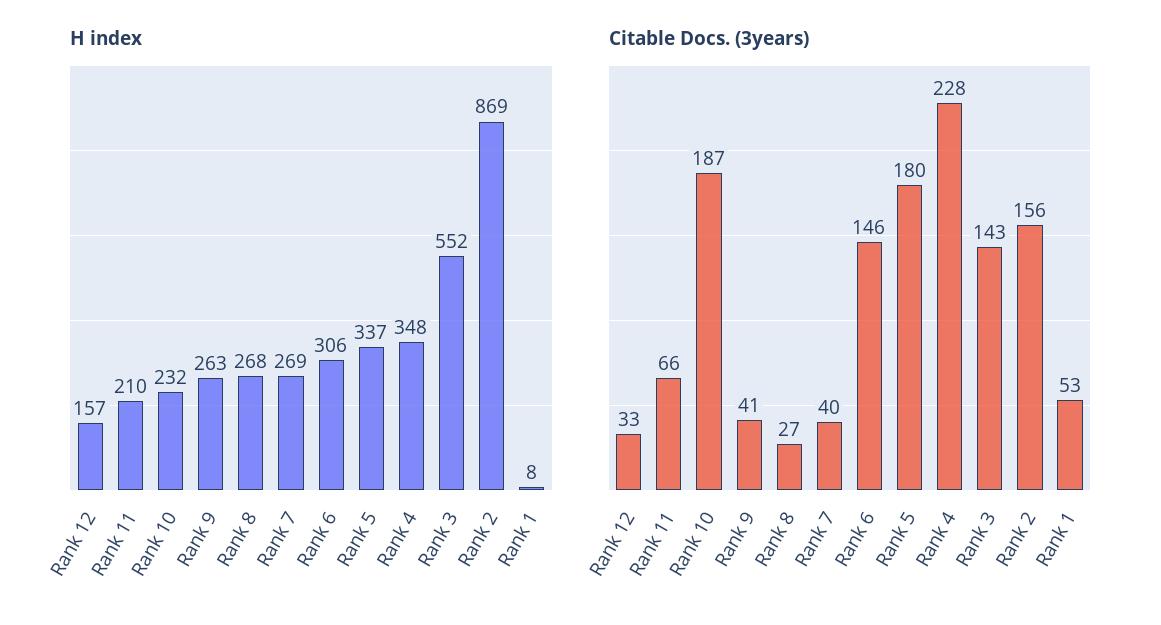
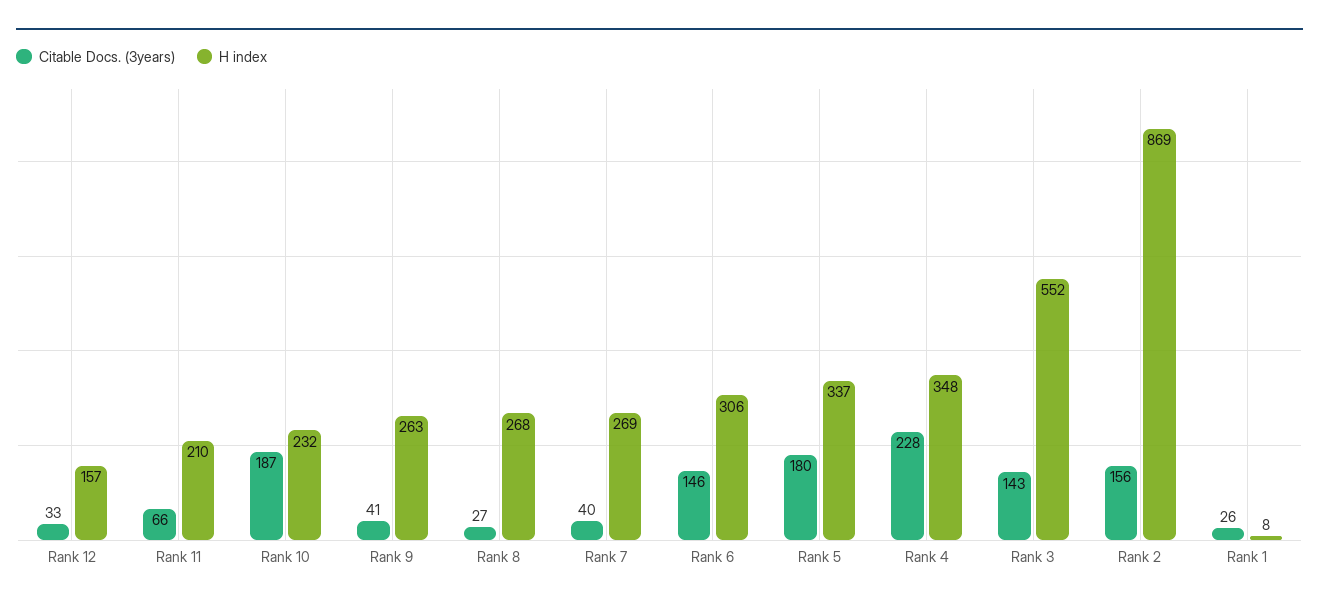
  {
    "H index": {
      "Rank 12": 157,
      "Rank 11": 210,
      "Rank 10": 232,
      "Rank 9": 263,
      "Rank 8": 268,
      "Rank 7": 269,
      "Rank 6": 306,
      "Rank 5": 337,
      "Rank 4": 348,
      "Rank 3": 552,
      "Rank 2": 869,
      "Rank 1": 8
    },
    "Citable Docs. (3years)": {
      "Rank 12": 33,
      "Rank 11": 66,
      "Rank 10": 187,
      "Rank 9": 41,
      "Rank 8": 27,
      "Rank 7": 40,
      "Rank 6": 146,
      "Rank 5": 180,
      "Rank 4": 228,
      "Rank 3": 143,
      "Rank 2": 156,
-     "Rank 1": 53
+     "Rank 1": 26
    }
  }

